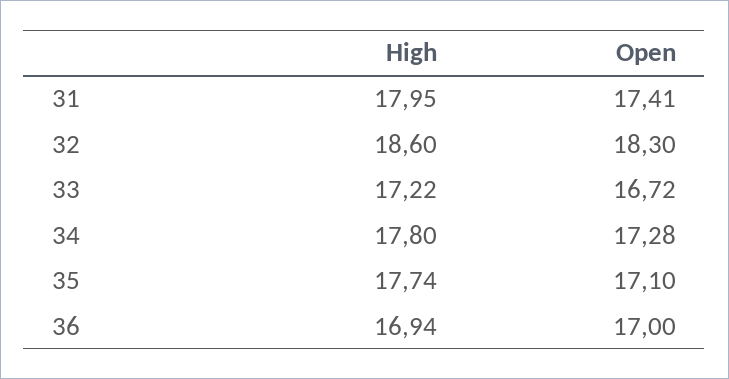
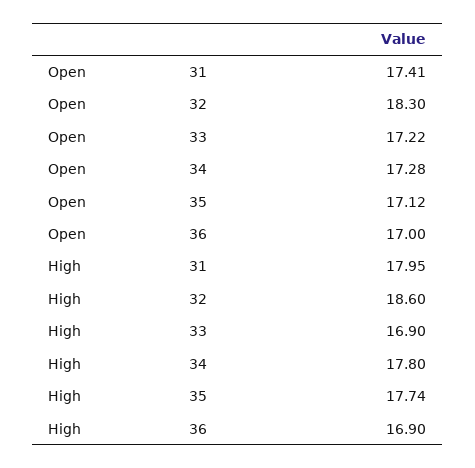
  {
    "High": {
      "31": 17.95,
      "32": 18.6,
-     "33": 17.22,
+     "33": 16.9,
      "34": 17.8,
      "35": 17.74,
-     "36": 16.94
+     "36": 16.9
    },
    "Open": {
      "31": 17.41,
      "32": 18.3,
-     "33": 16.72,
+     "33": 17.22,
      "34": 17.28,
-     "35": 17.1,
+     "35": 17.12,
      "36": 17
    }
  }

